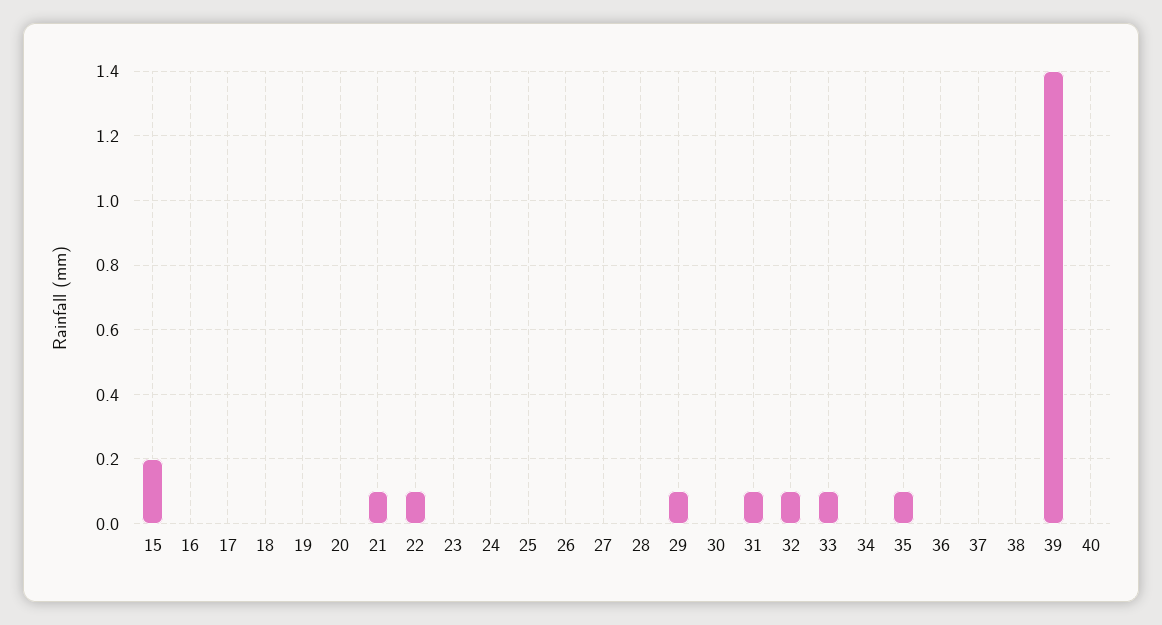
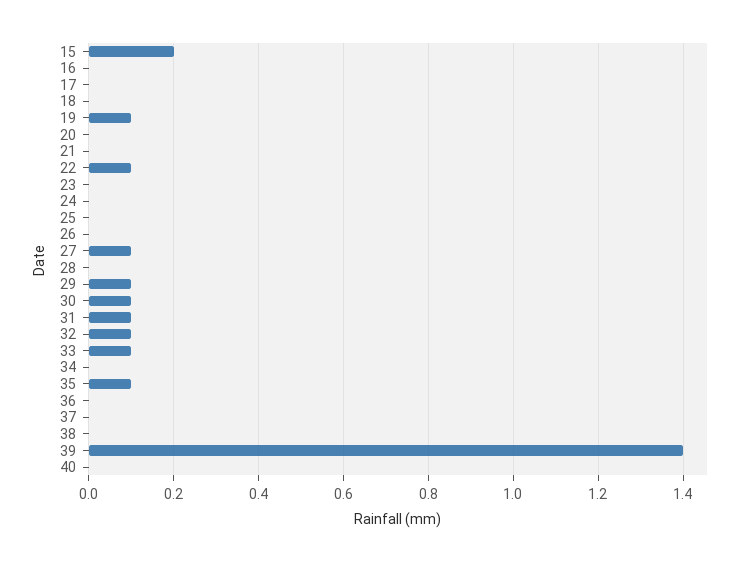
  {
    "15": 0.2,
    "16": 0,
    "17": 0,
    "18": 0,
-   "19": 0,
+   "19": 0.1,
    "20": 0,
-   "21": 0.1,
+   "21": 0,
    "22": 0.1,
    "23": 0,
    "24": 0,
    "25": 0,
    "26": 0,
-   "27": 0,
+   "27": 0.1,
    "28": 0,
    "29": 0.1,
-   "30": 0,
+   "30": 0.1,
    "31": 0.1,
    "32": 0.1,
    "33": 0.1,
    "34": 0,
    "35": 0.1,
    "36": 0,
    "37": 0,
    "38": 0,
    "39": 1.4,
    "40": 0
  }

